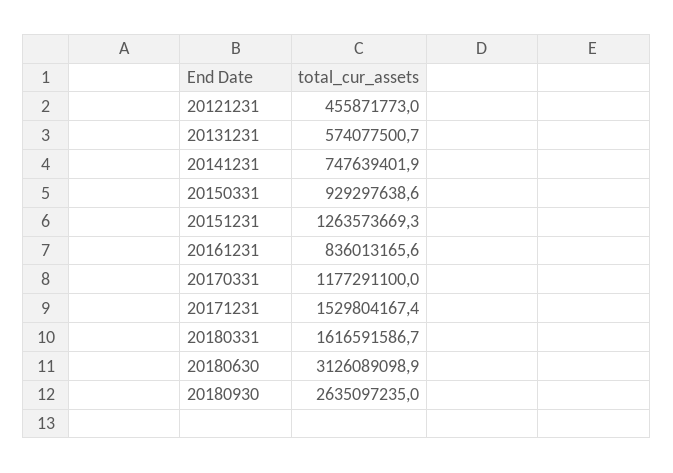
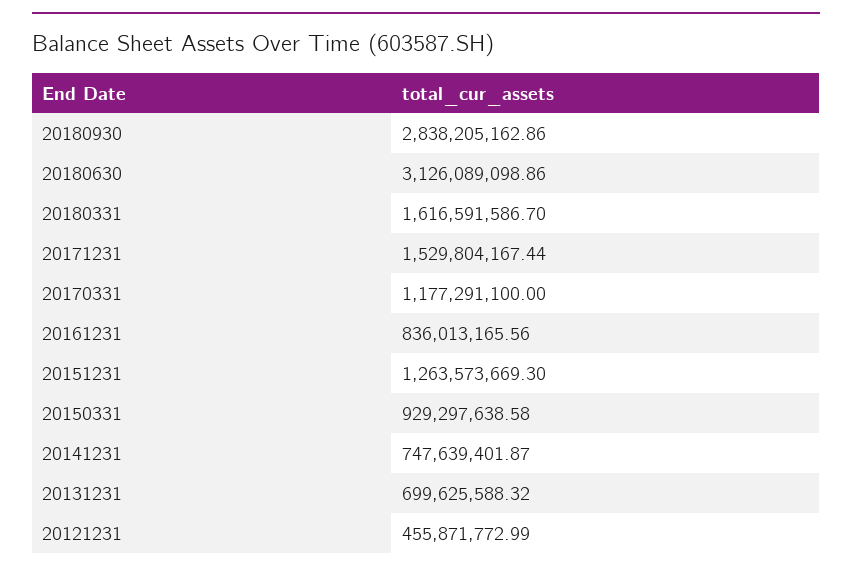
  {
    "20121231": 455871772.99,
-   "20131231": 574077500.7,
+   "20131231": 699625588.32,
    "20141231": 747639401.87,
    "20150331": 929297638.58,
    "20151231": 1263573669.3,
    "20161231": 836013165.56,
    "20170331": 1177291100,
    "20171231": 1529804167.44,
    "20180331": 1616591586.7,
    "20180630": 3126089098.86,
-   "20180930": 2635097235
+   "20180930": 2838205162.86
  }

